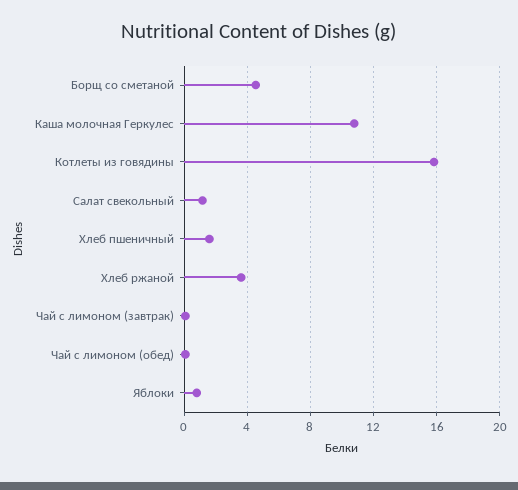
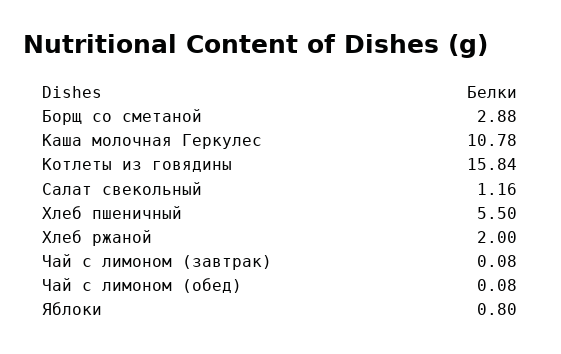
  {
-   "Борщ со сметаной": 4.5,
+   "Борщ со сметаной": 2.88,
    "Каша молочная Геркулес": 10.78,
    "Котлеты из говядины": 15.84,
    "Салат свекольный": 1.16,
-   "Хлеб пшеничный": 1.5,
+   "Хлеб пшеничный": 5.5,
-   "Хлеб ржаной": 3.5,
+   "Хлеб ржаной": 2,
    "Чай с лимоном (завтрак)": 0.08,
    "Чай с лимоном (обед)": 0.08,
    "Яблоки": 0.8
  }

